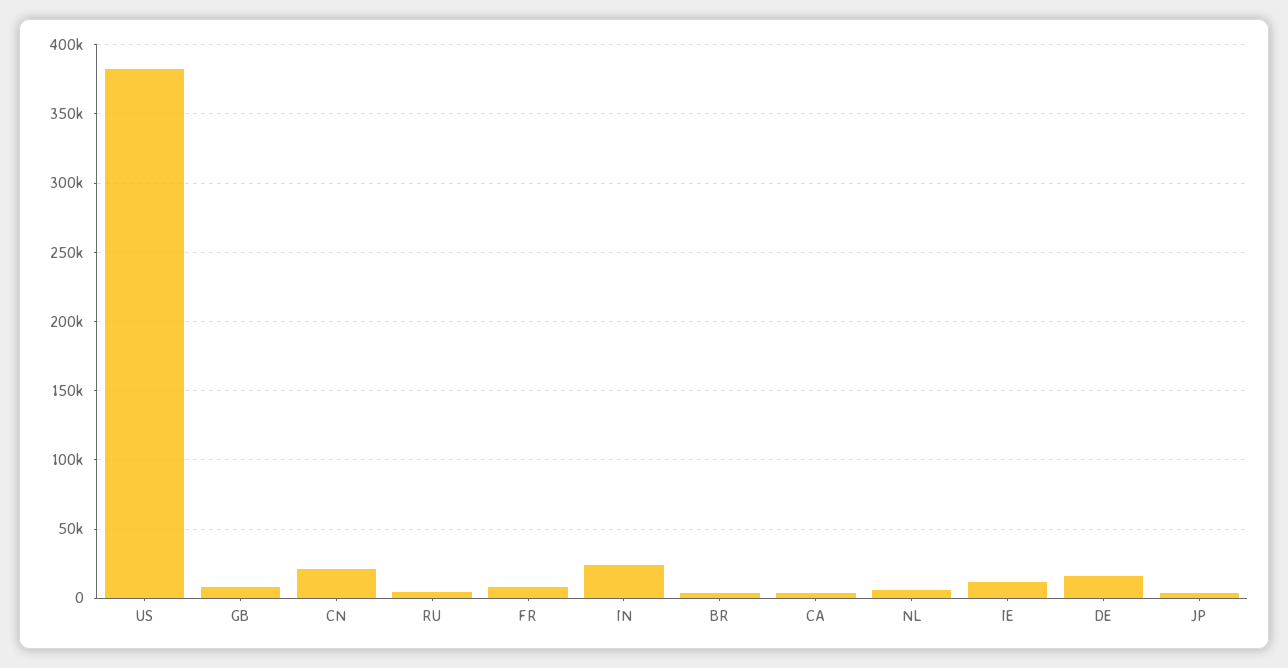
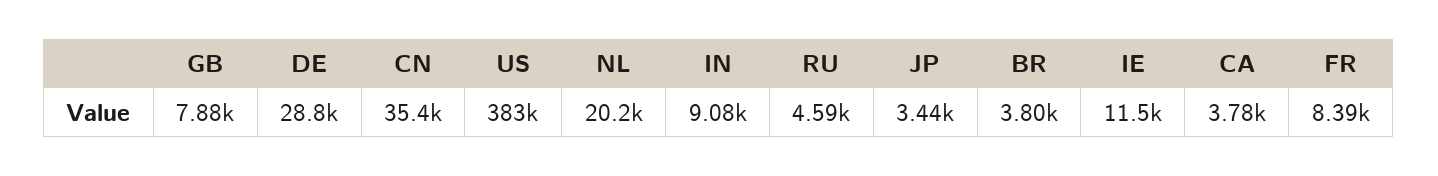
  {
    "US": 383000,
    "GB": 7880,
-   "CN": 20000,
+   "CN": 35400,
    "RU": 4590,
    "FR": 8390,
-   "IN": 25000,
+   "IN": 9080,
    "BR": 3800,
    "CA": 3780,
-   "NL": 5000,
+   "NL": 20200,
    "IE": 11500,
-   "DE": 15000,
+   "DE": 28800,
    "JP": 3440
  }

